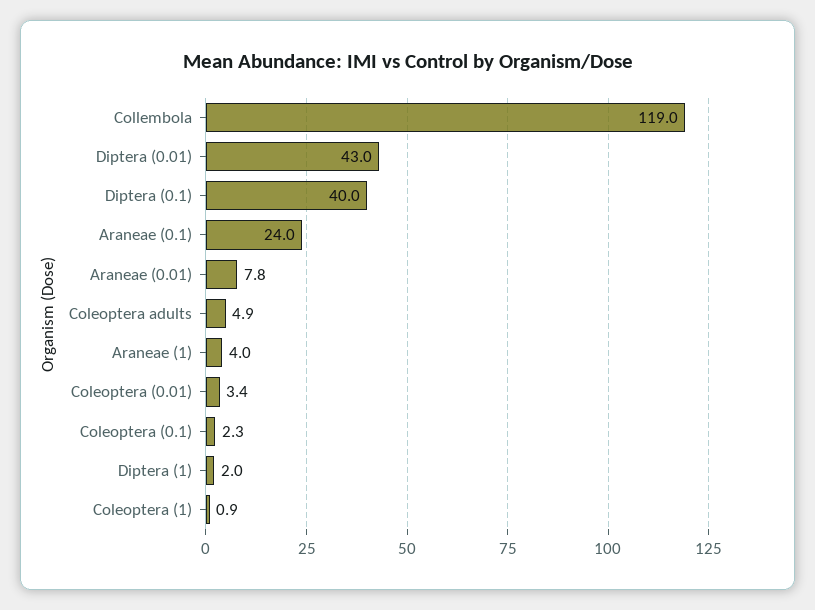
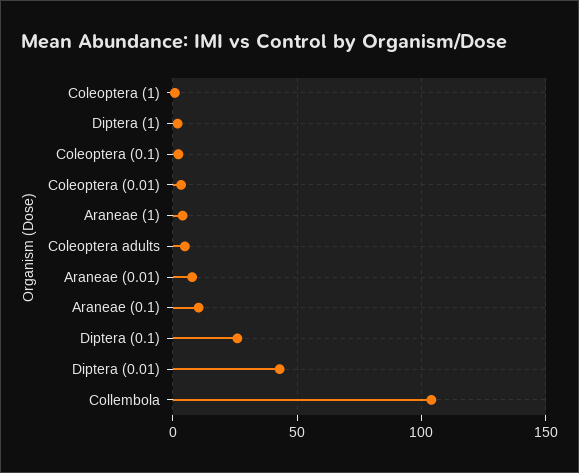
  {
-   "Collembola": 119,
+   "Collembola": 105,
    "Diptera (0.01)": 43,
-   "Diptera (0.1)": 40,
+   "Diptera (0.1)": 25,
-   "Araneae (0.1)": 24,
+   "Araneae (0.1)": 10,
    "Araneae (0.01)": 7.8,
    "Coleoptera adults": 4.9,
    "Araneae (1)": 4,
    "Coleoptera (0.01)": 3.4,
    "Coleoptera (0.1)": 2.3,
    "Diptera (1)": 2,
    "Coleoptera (1)": 0.9
  }

